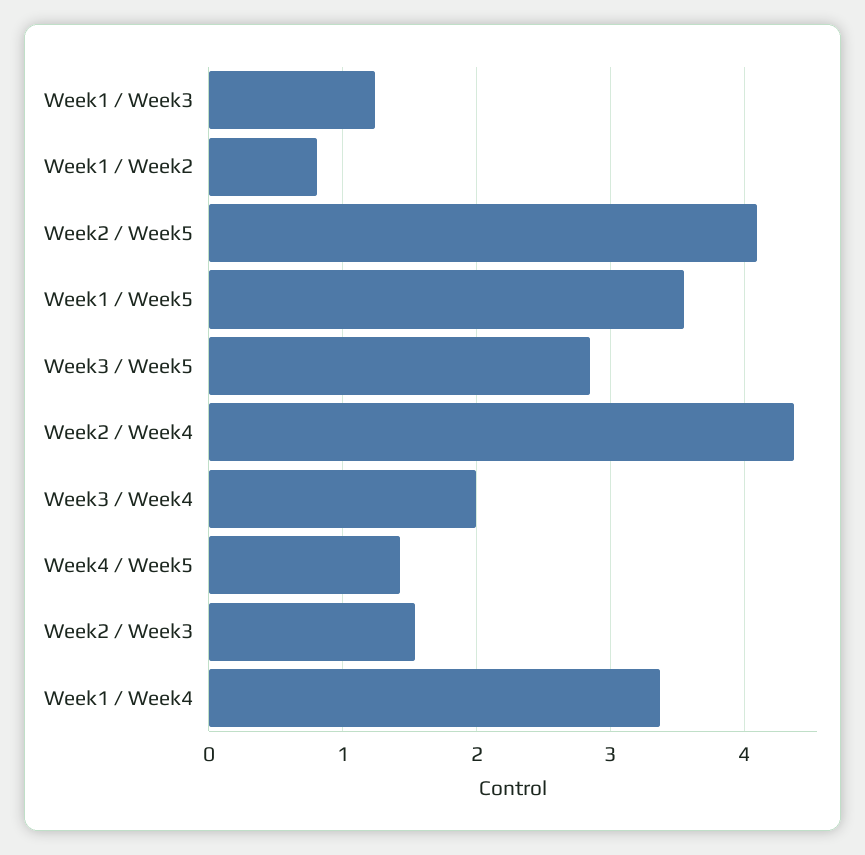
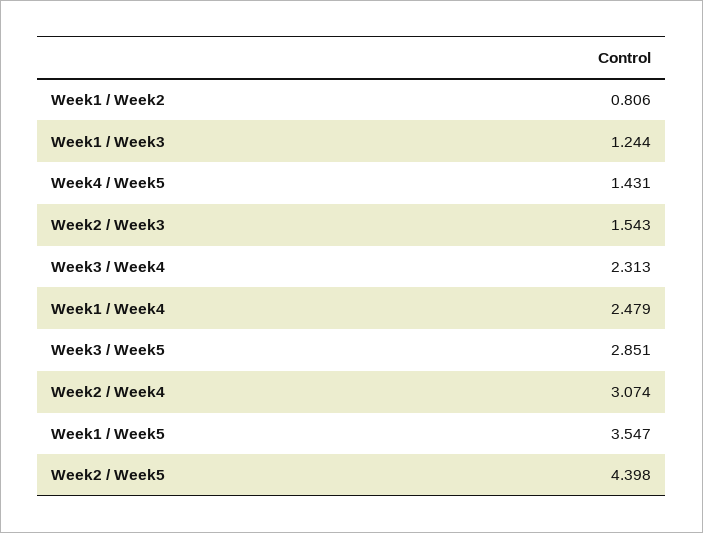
  {
    "Week1 / Week3": 1.244,
    "Week1 / Week2": 0.806,
-   "Week2 / Week5": 4.1,
+   "Week2 / Week5": 4.398,
    "Week1 / Week5": 3.547,
    "Week3 / Week5": 2.851,
-   "Week2 / Week4": 4.4,
+   "Week2 / Week4": 3.074,
-   "Week3 / Week4": 2,
+   "Week3 / Week4": 2.313,
    "Week4 / Week5": 1.431,
    "Week2 / Week3": 1.543,
-   "Week1 / Week4": 3.4
+   "Week1 / Week4": 2.479
  }

